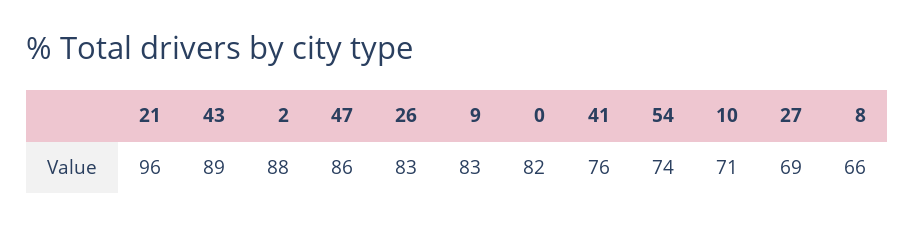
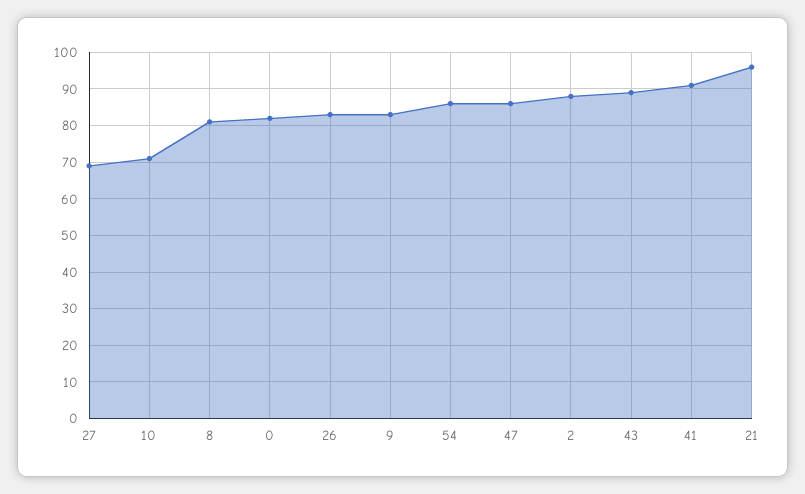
  {
    "21": 96,
    "43": 89,
    "2": 88,
    "47": 86,
    "26": 83,
    "9": 83,
    "0": 82,
-   "41": 76,
+   "41": 90,
-   "54": 74,
+   "54": 85,
    "10": 71,
    "27": 69,
-   "8": 66
+   "8": 80
  }

